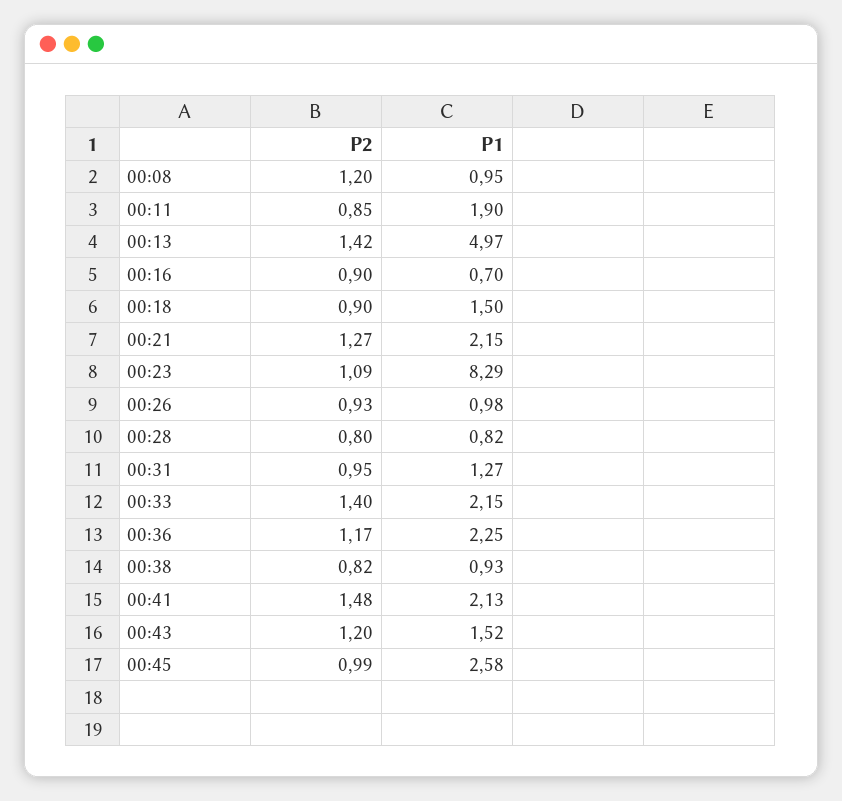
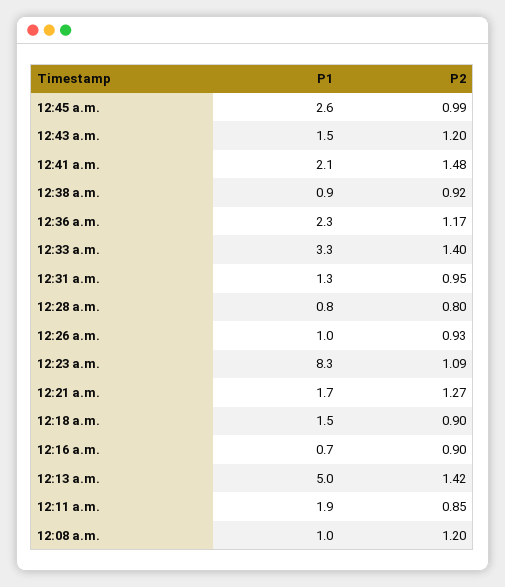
  {
    "P2": {
      "00:08": 1.2,
      "00:11": 0.85,
      "00:13": 1.42,
      "00:16": 0.9,
      "00:18": 0.9,
      "00:21": 1.27,
      "00:23": 1.09,
      "00:26": 0.93,
      "00:28": 0.8,
      "00:31": 0.95,
      "00:33": 1.4,
      "00:36": 1.17,
-     "00:38": 0.82,
+     "00:38": 0.92,
      "00:41": 1.48,
      "00:43": 1.2,
      "00:45": 0.99
    },
    "P1": {
      "00:08": 0.95,
      "00:11": 1.9,
      "00:13": 4.97,
      "00:16": 0.7,
      "00:18": 1.5,
-     "00:21": 2.15,
+     "00:21": 1.7,
      "00:23": 8.29,
      "00:26": 0.98,
      "00:28": 0.82,
      "00:31": 1.27,
-     "00:33": 2.15,
+     "00:33": 3.3,
      "00:36": 2.25,
      "00:38": 0.93,
      "00:41": 2.13,
      "00:43": 1.52,
      "00:45": 2.58
    }
  }

